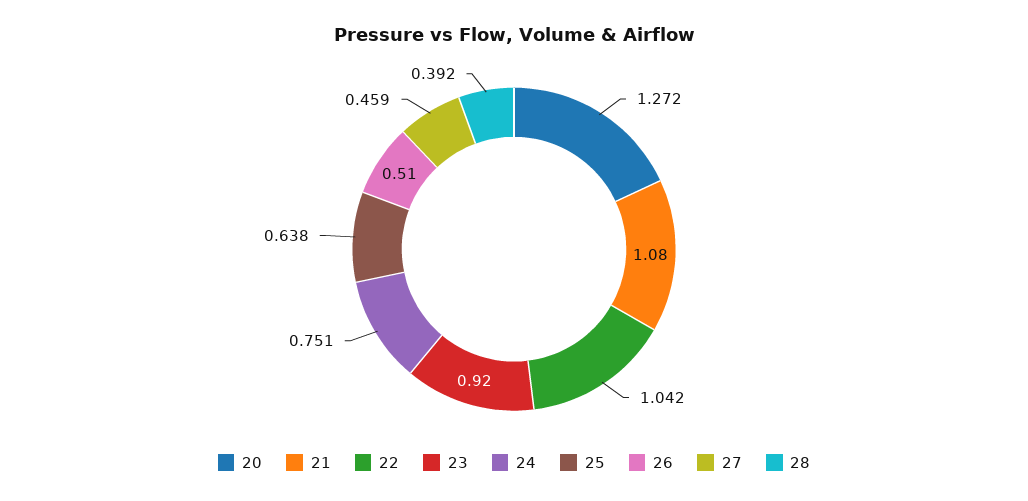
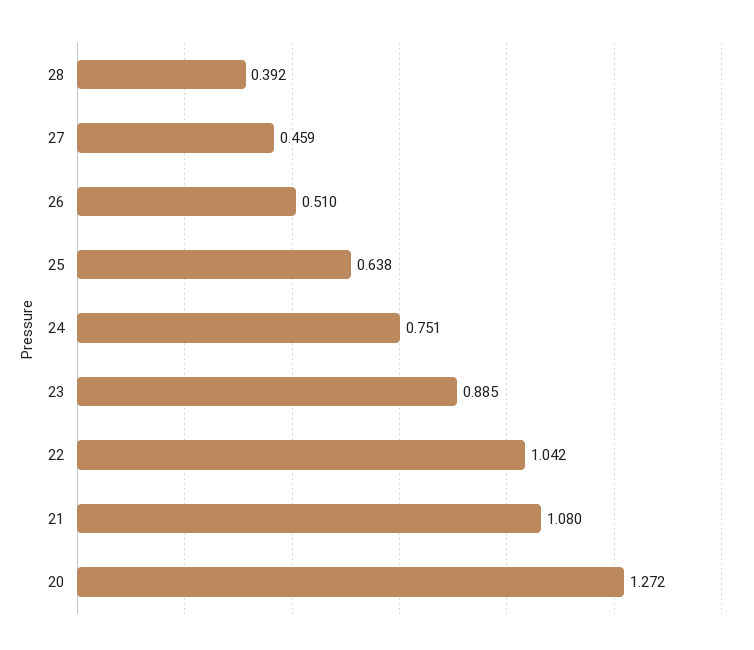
  {
    "20": 1.272,
    "21": 1.08,
    "22": 1.042,
-   "23": 0.92,
+   "23": 0.885,
    "24": 0.751,
    "25": 0.638,
    "26": 0.51,
    "27": 0.459,
    "28": 0.392
  }

